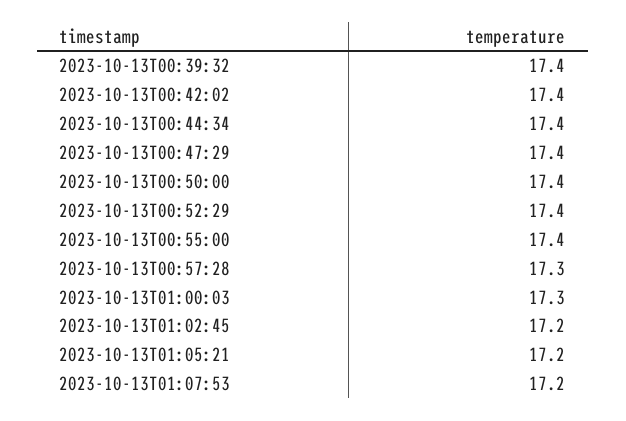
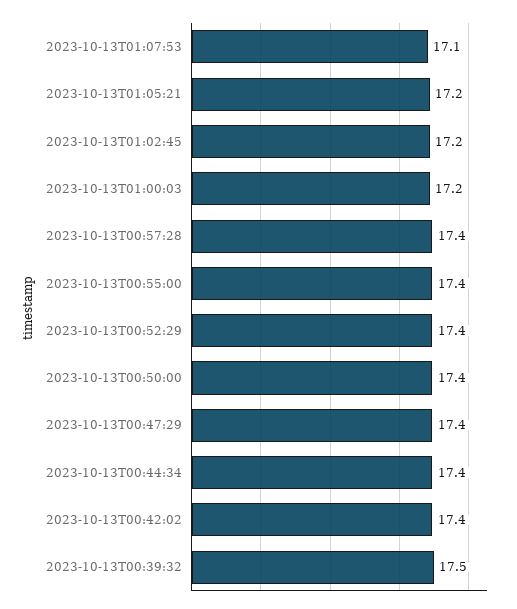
  {
-   "2023-10-13T00:39:32": 17.4,
+   "2023-10-13T00:39:32": 17.5,
    "2023-10-13T00:42:02": 17.4,
    "2023-10-13T00:44:34": 17.4,
    "2023-10-13T00:47:29": 17.4,
    "2023-10-13T00:50:00": 17.4,
    "2023-10-13T00:52:29": 17.4,
    "2023-10-13T00:55:00": 17.4,
-   "2023-10-13T00:57:28": 17.3,
+   "2023-10-13T00:57:28": 17.4,
-   "2023-10-13T01:00:03": 17.3,
+   "2023-10-13T01:00:03": 17.2,
    "2023-10-13T01:02:45": 17.2,
    "2023-10-13T01:05:21": 17.2,
-   "2023-10-13T01:07:53": 17.2
+   "2023-10-13T01:07:53": 17.1
  }

